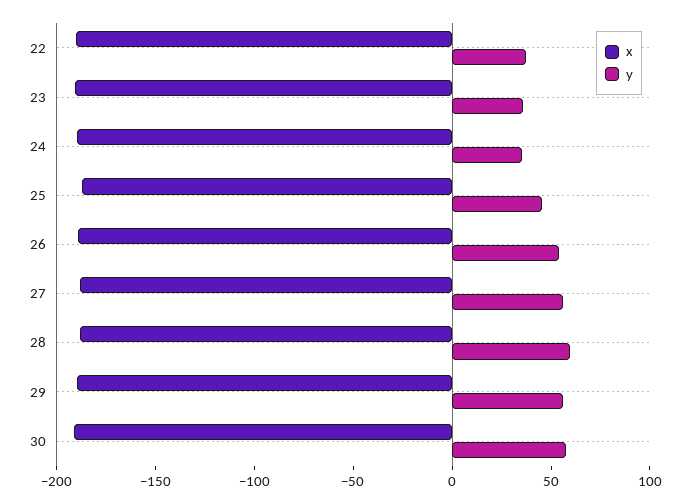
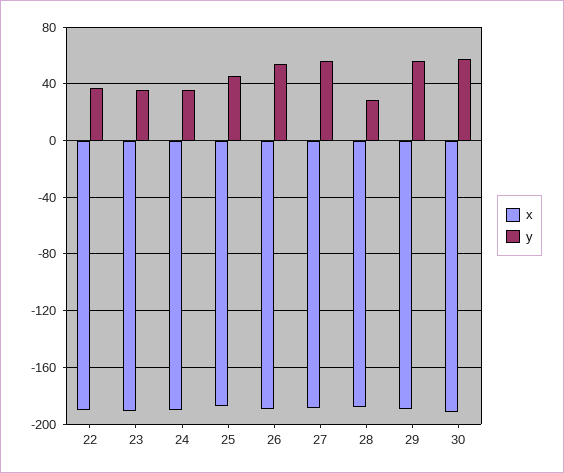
  {
    "x": {
      "22": -190,
      "23": -190,
      "24": -190,
      "25": -185,
      "26": -190,
      "27": -190,
      "28": -190,
      "29": -190,
      "30": -190
    },
    "y": {
      "22": 35,
      "23": 35,
      "24": 35,
      "25": 45,
      "26": 55,
      "27": 55,
-     "28": 60,
+     "28": 30,
      "29": 55,
      "30": 55
    }
  }

